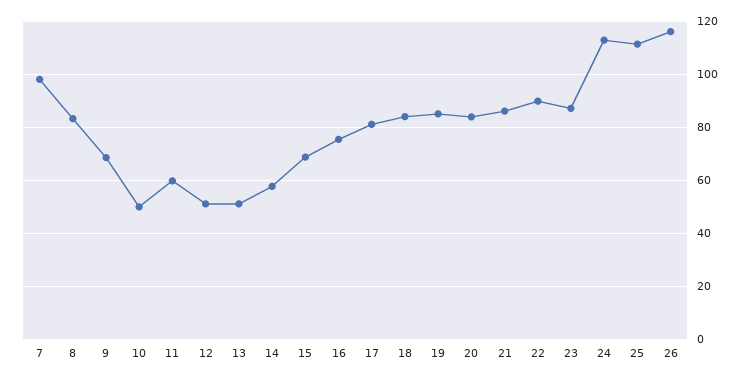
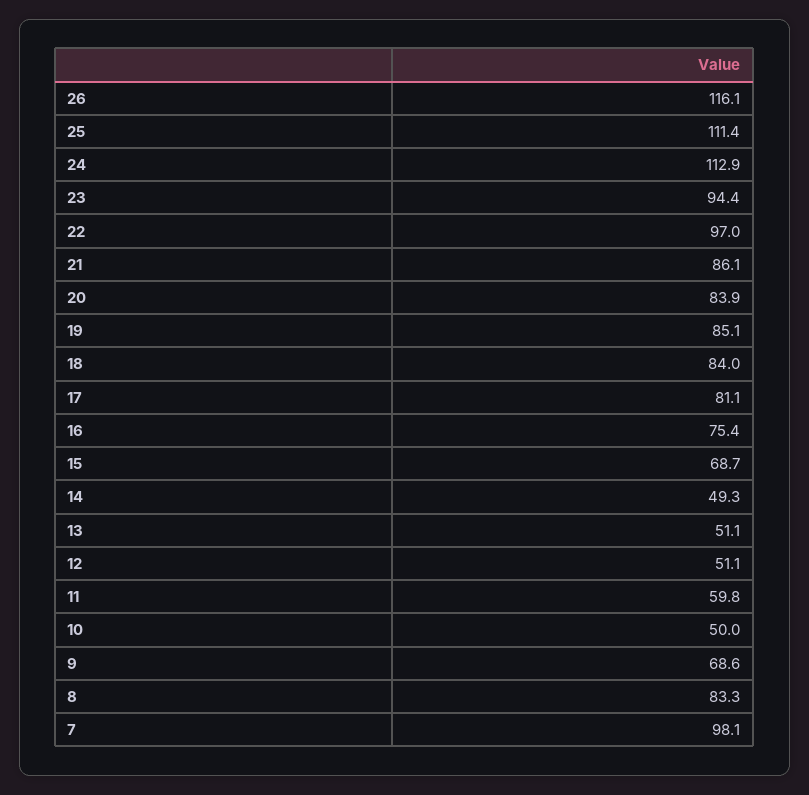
  {
    "7": 98.1,
    "8": 83.3,
    "9": 68.6,
    "10": 50,
    "11": 59.8,
    "12": 51.1,
    "13": 51.1,
-   "14": 57.5,
+   "14": 49.3,
    "15": 68.7,
    "16": 75.4,
    "17": 81.1,
    "18": 84,
    "19": 85.1,
    "20": 83.9,
    "21": 86.1,
-   "22": 90,
+   "22": 97,
-   "23": 87.5,
+   "23": 94.4,
    "24": 112.9,
    "25": 111.4,
    "26": 116.1
  }

